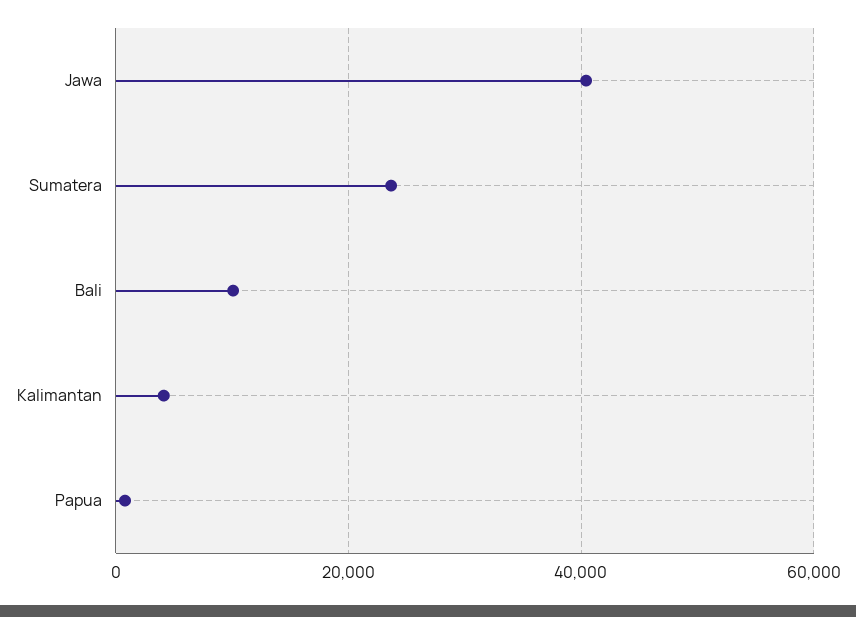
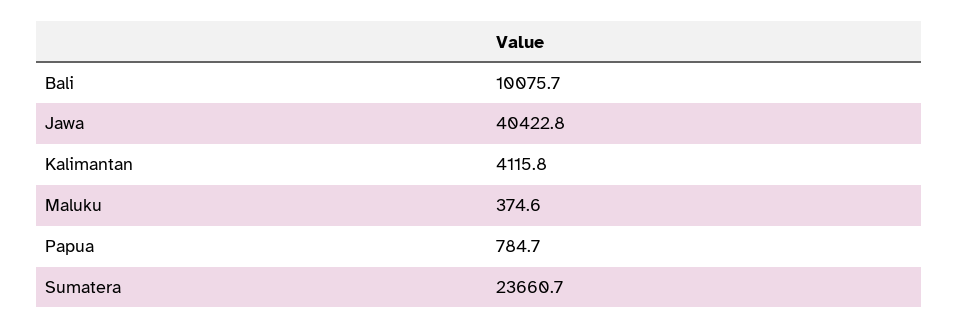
  {
    "Jawa": 40422.8,
    "Sumatera": 23660.7,
    "Bali": 10075.7,
    "Kalimantan": 4115.8,
-   "Papua": 784.7
+   "Papua": 784.7,
+   "Maluku": 374.6
  }

